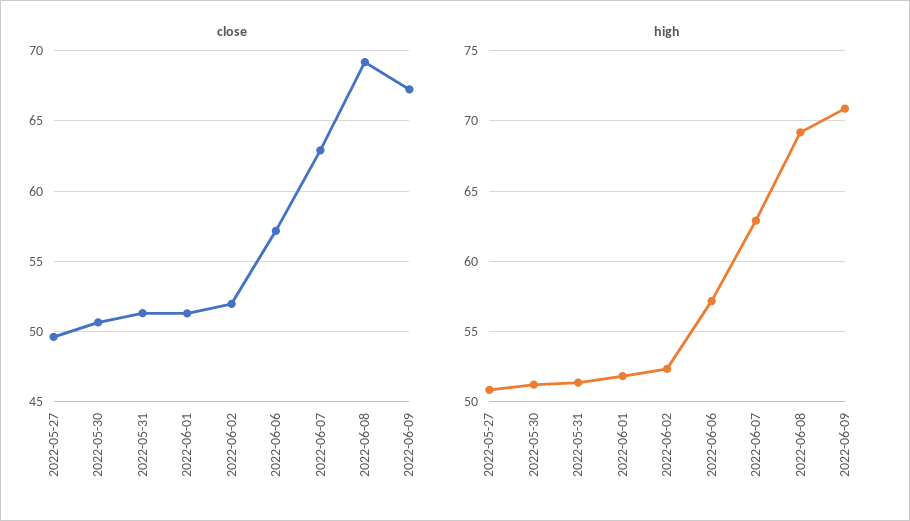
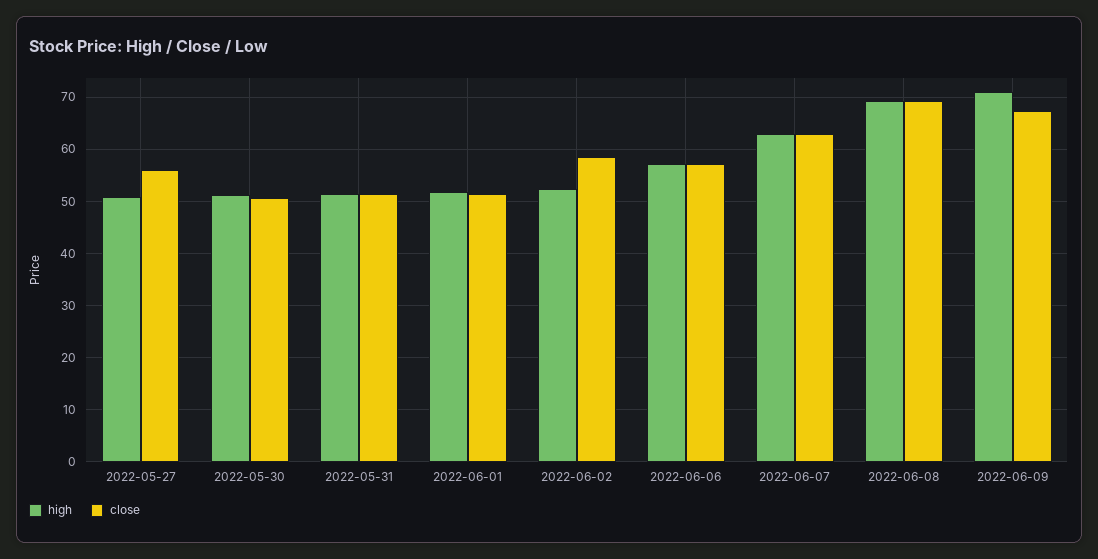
  {
    "close": {
-     "2022-05-27": 49.5,
+     "2022-05-27": 56,
      "2022-05-30": 50.5,
      "2022-05-31": 51.5,
      "2022-06-01": 51.5,
-     "2022-06-02": 52,
+     "2022-06-02": 58,
      "2022-06-06": 57,
      "2022-06-07": 63,
      "2022-06-08": 69,
      "2022-06-09": 67
    },
    "high": {
      "2022-05-27": 51,
      "2022-05-30": 51,
      "2022-05-31": 51.5,
      "2022-06-01": 52,
      "2022-06-02": 52.5,
      "2022-06-06": 57,
      "2022-06-07": 63,
      "2022-06-08": 69,
      "2022-06-09": 71
    }
  }

